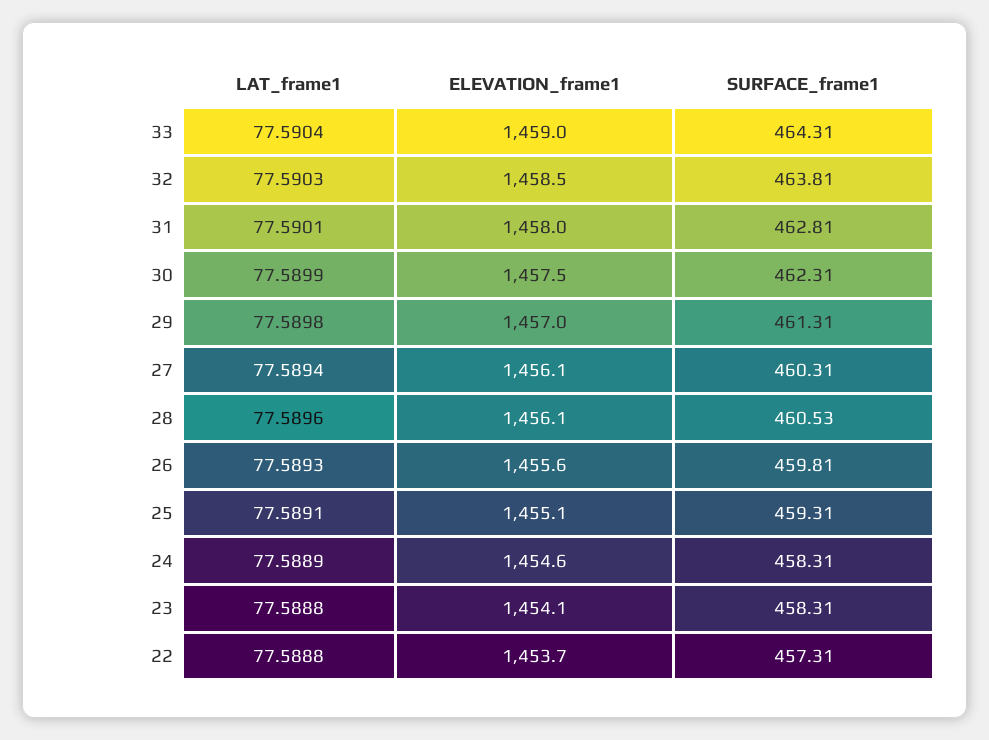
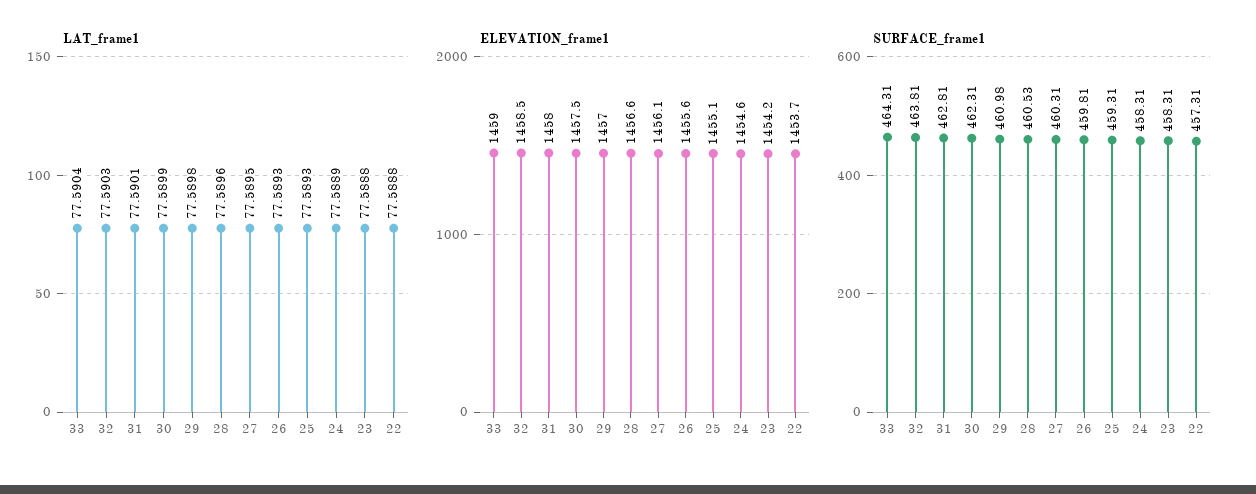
  {
    "LAT_frame1": {
      "33": 77.5904,
      "32": 77.5903,
      "31": 77.5901,
      "30": 77.5899,
      "29": 77.5898,
-     "27": 77.5894,
+     "27": 77.5895,
      "28": 77.5896,
      "26": 77.5893,
-     "25": 77.5891,
+     "25": 77.5893,
      "24": 77.5889,
      "23": 77.5888,
      "22": 77.5888
    },
    "ELEVATION_frame1": {
      "33": 1459,
      "32": 1458.5,
      "31": 1458,
      "30": 1457.5,
      "29": 1457,
      "27": 1456.1,
-     "28": 1456.1,
+     "28": 1456.6,
      "26": 1455.6,
      "25": 1455.1,
      "24": 1454.6,
-     "23": 1454.1,
+     "23": 1454.2,
      "22": 1453.7
    },
    "SURFACE_frame1": {
      "33": 464.31,
      "32": 463.81,
      "31": 462.81,
      "30": 462.31,
-     "29": 461.31,
+     "29": 460.98,
      "27": 460.31,
      "28": 460.53,
      "26": 459.81,
      "25": 459.31,
      "24": 458.31,
      "23": 458.31,
      "22": 457.31
    }
  }

